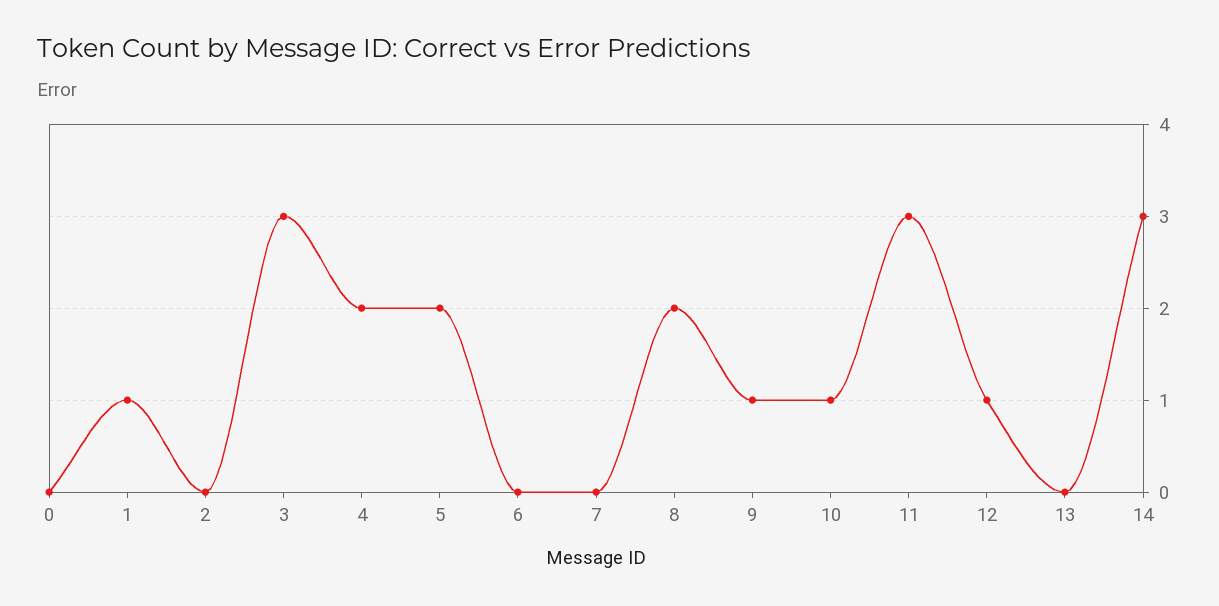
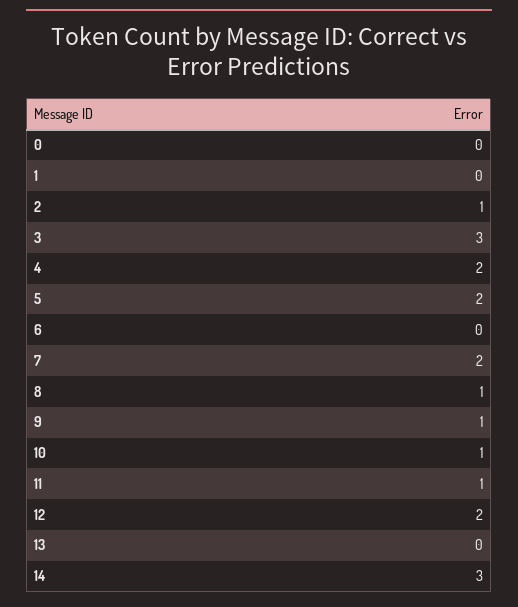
  {
    "0": 0,
-   "1": 1,
+   "1": 0,
-   "2": 0,
+   "2": 1,
    "3": 3,
    "4": 2,
    "5": 2,
    "6": 0,
-   "7": 0,
+   "7": 2,
-   "8": 2,
+   "8": 1,
    "9": 1,
    "10": 1,
-   "11": 3,
+   "11": 1,
-   "12": 1,
+   "12": 2,
    "13": 0,
    "14": 3
  }

